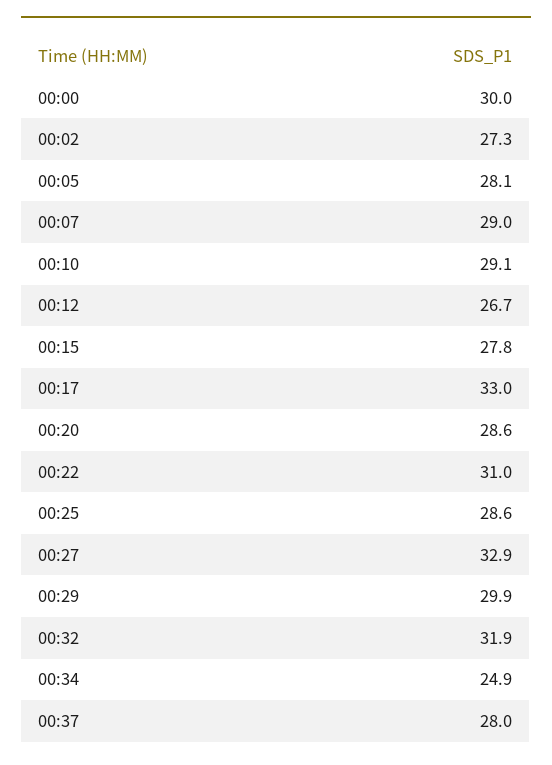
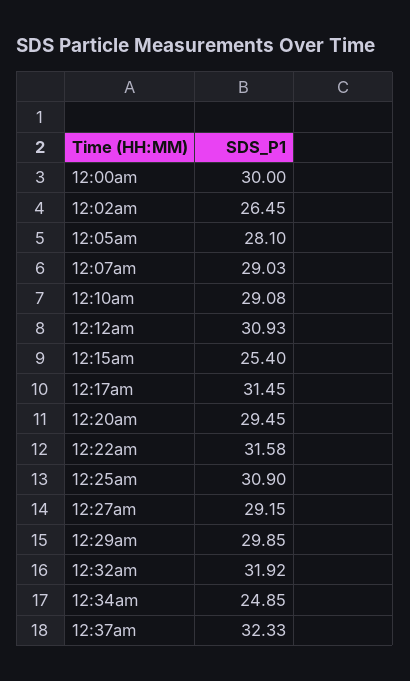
  {
    "00:00": 30,
-   "00:02": 27.3,
+   "00:02": 26.45,
    "00:05": 28.1,
    "00:07": 29.03,
    "00:10": 29.08,
-   "00:12": 26.7,
+   "00:12": 30.93,
-   "00:15": 27.8,
+   "00:15": 25.4,
-   "00:17": 33,
+   "00:17": 31.45,
-   "00:20": 28.6,
+   "00:20": 29.45,
-   "00:22": 31,
+   "00:22": 31.58,
-   "00:25": 28.6,
+   "00:25": 30.9,
-   "00:27": 32.9,
+   "00:27": 29.15,
    "00:29": 29.85,
    "00:32": 31.92,
    "00:34": 24.85,
-   "00:37": 28
+   "00:37": 32.33
  }

